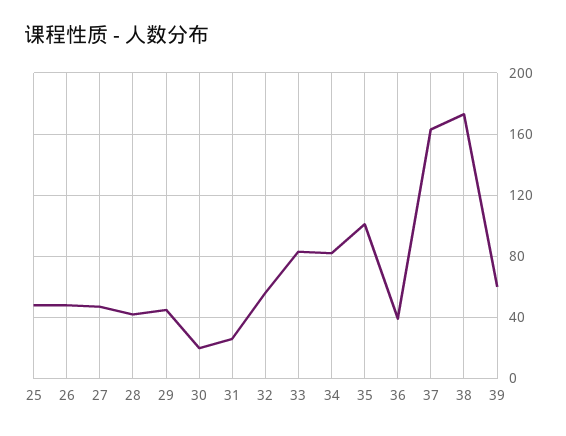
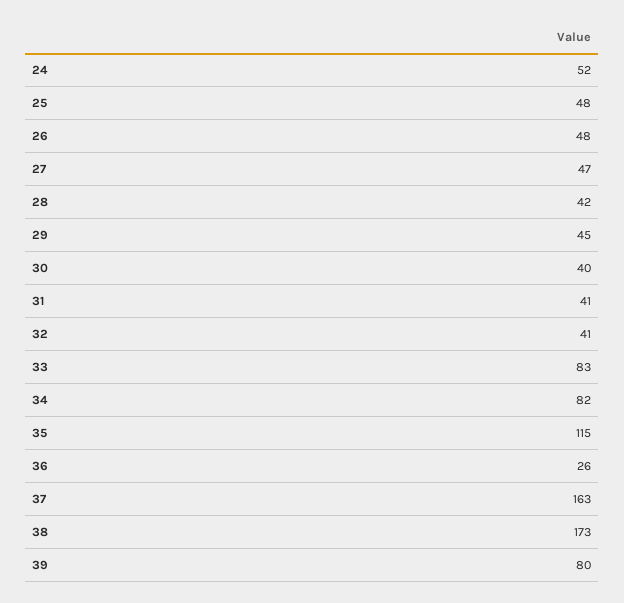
  {
    "25": 48,
    "26": 48,
    "27": 47,
    "28": 42,
    "29": 45,
-   "30": 20,
+   "30": 40,
-   "31": 25,
+   "31": 41,
-   "32": 55,
+   "32": 41,
    "33": 83,
    "34": 82,
-   "35": 100,
+   "35": 115,
-   "36": 40,
+   "36": 26,
    "37": 163,
    "38": 173,
-   "39": 60
+   "39": 80,
+   "24": 52
  }

